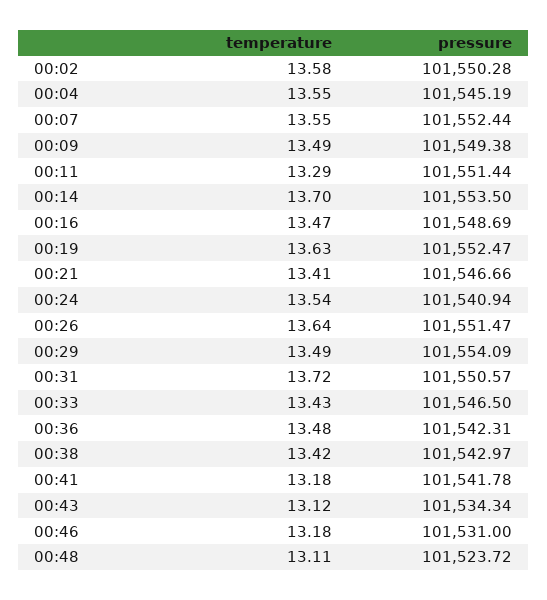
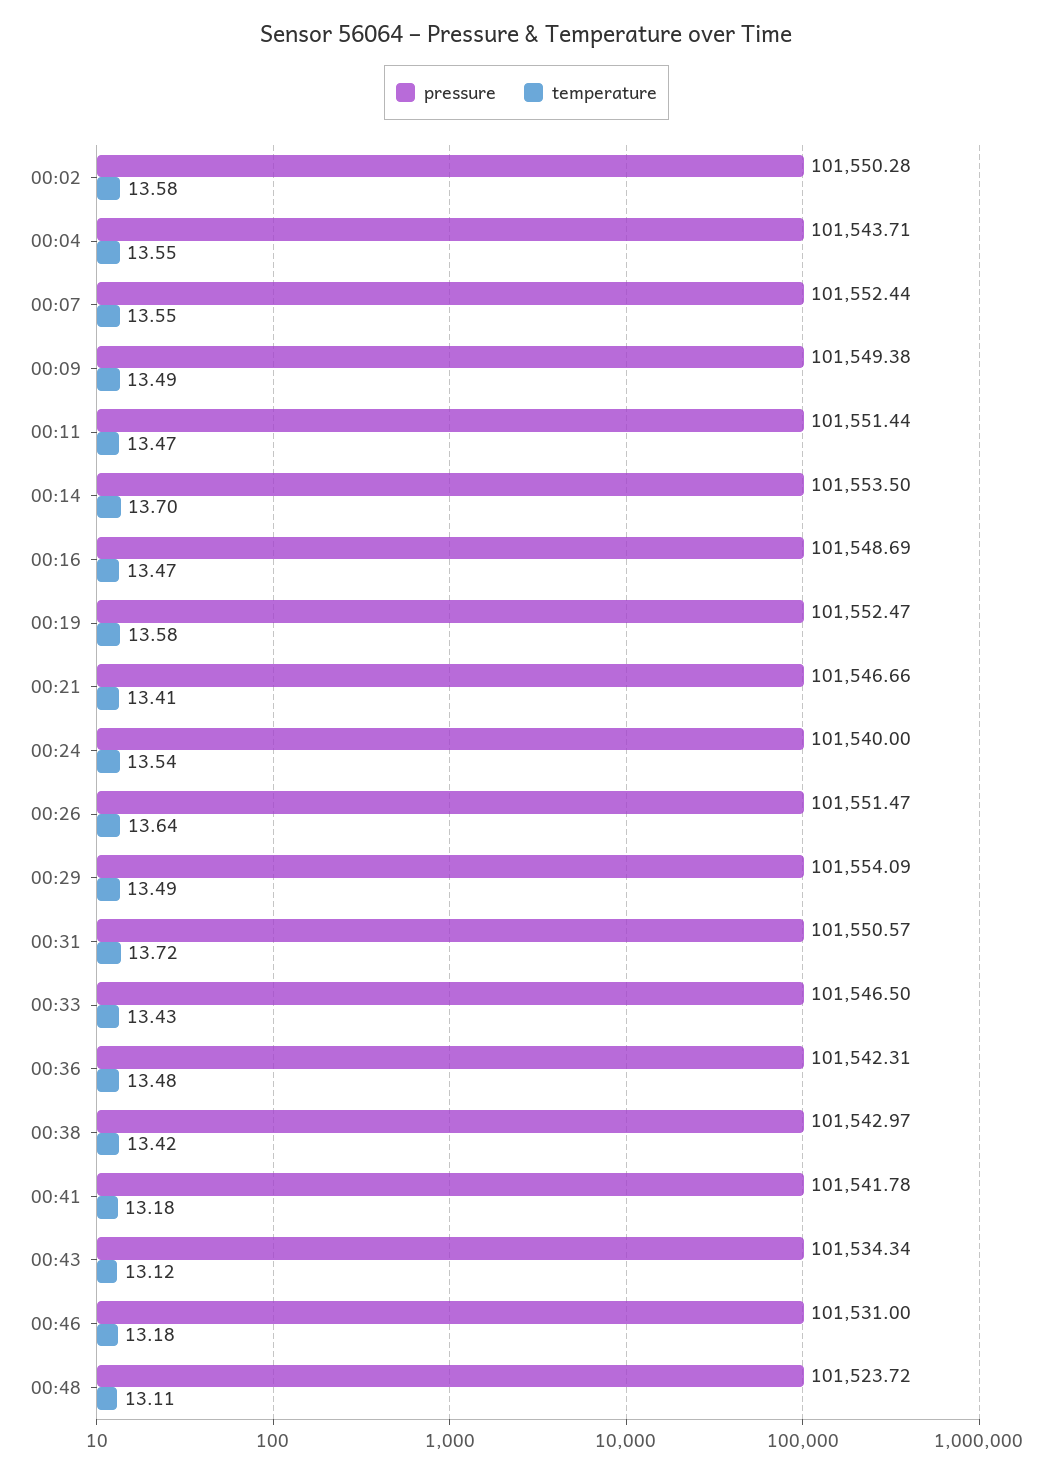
  {
    "temperature": {
      "00:02": 13.58,
      "00:04": 13.55,
      "00:07": 13.55,
      "00:09": 13.49,
-     "00:11": 13.29,
+     "00:11": 13.47,
      "00:14": 13.7,
      "00:16": 13.47,
-     "00:19": 13.63,
+     "00:19": 13.58,
      "00:21": 13.41,
      "00:24": 13.54,
      "00:26": 13.64,
      "00:29": 13.49,
      "00:31": 13.72,
      "00:33": 13.43,
      "00:36": 13.48,
      "00:38": 13.42,
      "00:41": 13.18,
      "00:43": 13.12,
      "00:46": 13.18,
      "00:48": 13.11
    },
    "pressure": {
      "00:02": 101550.28,
-     "00:04": 101545.19,
+     "00:04": 101543.71,
      "00:07": 101552.44,
      "00:09": 101549.38,
      "00:11": 101551.44,
      "00:14": 101553.5,
      "00:16": 101548.69,
      "00:19": 101552.47,
      "00:21": 101546.66,
-     "00:24": 101540.94,
+     "00:24": 101540,
      "00:26": 101551.47,
      "00:29": 101554.09,
      "00:31": 101550.57,
      "00:33": 101546.5,
      "00:36": 101542.31,
      "00:38": 101542.97,
      "00:41": 101541.78,
      "00:43": 101534.34,
      "00:46": 101531,
      "00:48": 101523.72
    }
  }

